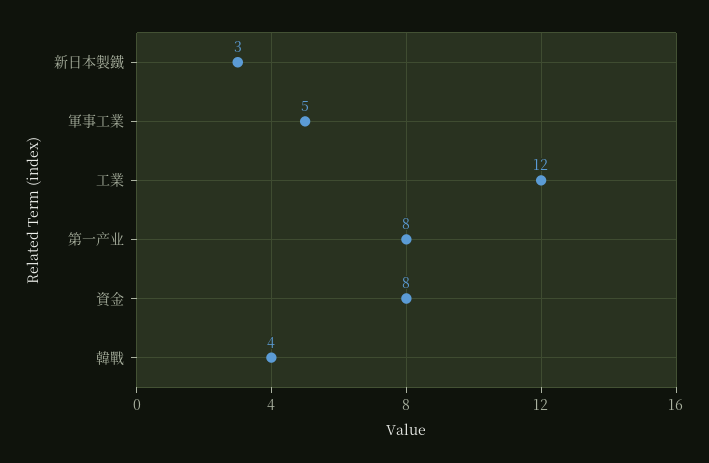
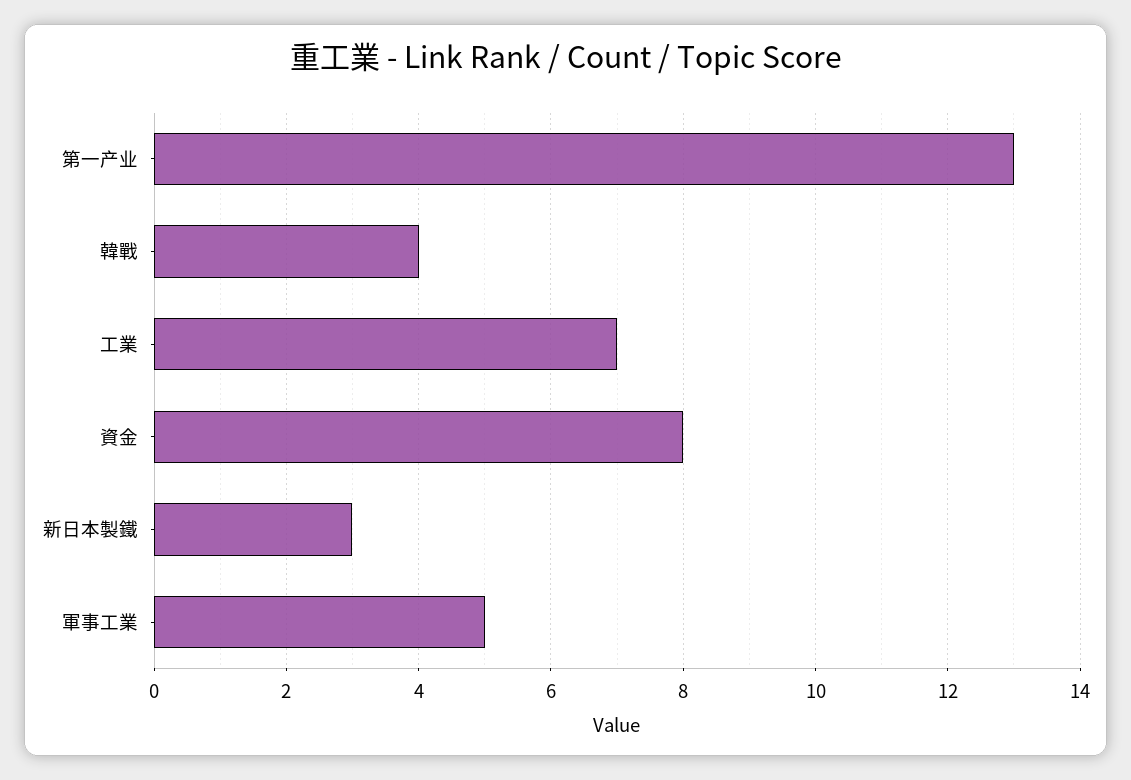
  {
    "新日本製鐵": 3,
    "軍事工業": 5,
-   "工業": 12,
+   "工業": 7,
-   "第一产业": 8,
+   "第一产业": 13,
    "資金": 8,
    "韓戰": 4
  }

